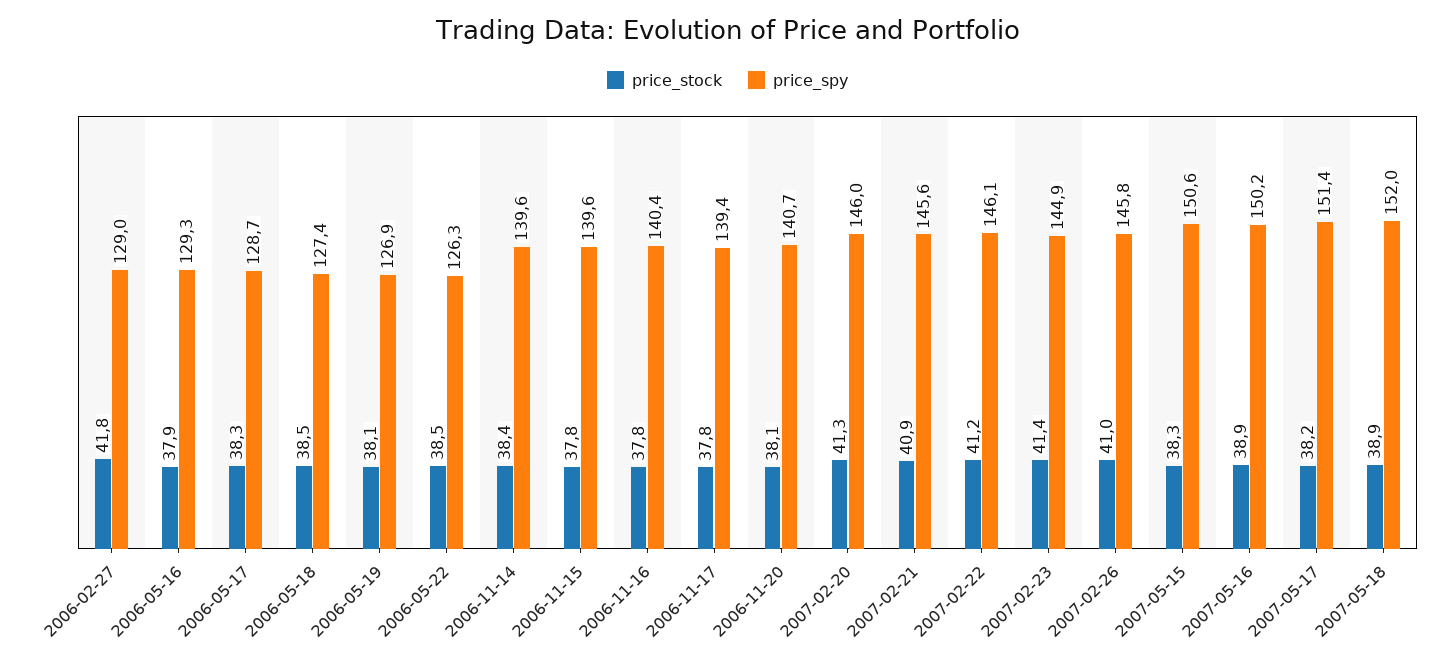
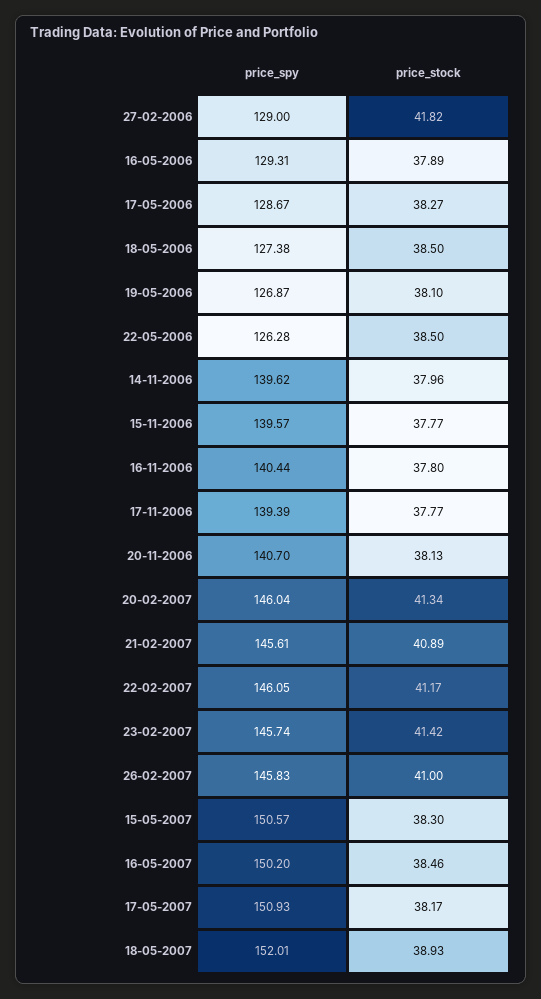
  {
    "price_stock": {
      "2006-02-27": 41.82,
      "2006-05-16": 37.89,
      "2006-05-17": 38.27,
      "2006-05-18": 38.5,
      "2006-05-19": 38.1,
      "2006-05-22": 38.5,
-     "2006-11-14": 38.4,
+     "2006-11-14": 37.96,
      "2006-11-15": 37.77,
      "2006-11-16": 37.8,
      "2006-11-17": 37.77,
      "2006-11-20": 38.13,
      "2007-02-20": 41.34,
      "2007-02-21": 40.89,
      "2007-02-22": 41.17,
      "2007-02-23": 41.42,
      "2007-02-26": 41,
      "2007-05-15": 38.3,
-     "2007-05-16": 38.9,
+     "2007-05-16": 38.46,
      "2007-05-17": 38.17,
      "2007-05-18": 38.93
    },
    "price_spy": {
      "2006-02-27": 129,
      "2006-05-16": 129.31,
      "2006-05-17": 128.67,
      "2006-05-18": 127.38,
      "2006-05-19": 126.87,
      "2006-05-22": 126.28,
      "2006-11-14": 139.62,
      "2006-11-15": 139.57,
      "2006-11-16": 140.44,
      "2006-11-17": 139.39,
      "2006-11-20": 140.7,
      "2007-02-20": 146.04,
      "2007-02-21": 145.61,
      "2007-02-22": 146.05,
-     "2007-02-23": 144.9,
+     "2007-02-23": 145.74,
      "2007-02-26": 145.83,
      "2007-05-15": 150.57,
      "2007-05-16": 150.2,
-     "2007-05-17": 151.4,
+     "2007-05-17": 150.93,
      "2007-05-18": 152.01
    }
  }

